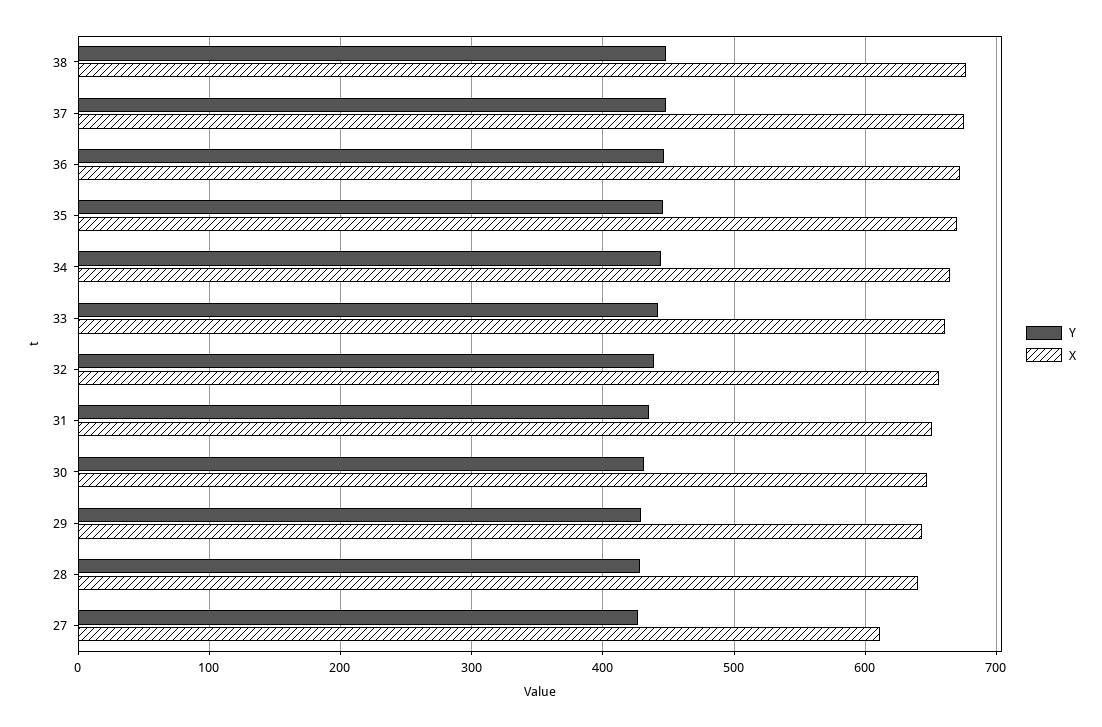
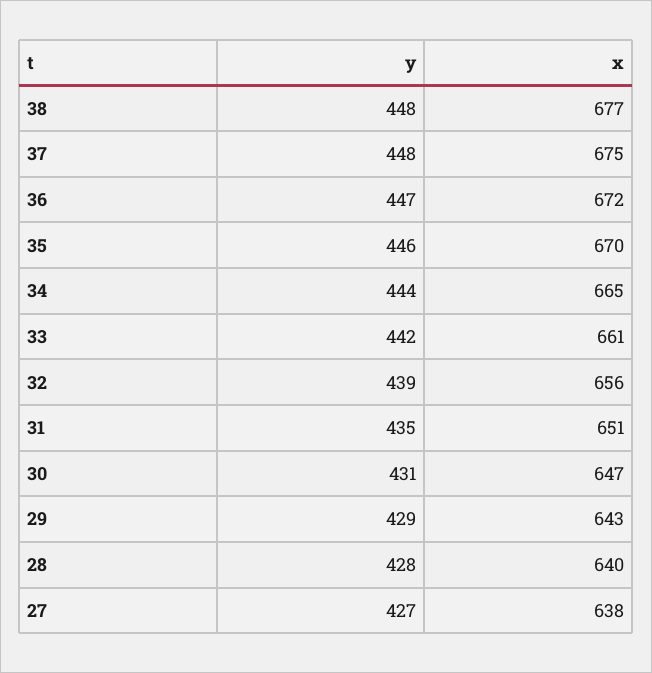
  {
    "Y": {
      "38": 448,
      "37": 448,
      "36": 447,
      "35": 446,
      "34": 444,
      "33": 442,
      "32": 439,
      "31": 435,
      "30": 431,
      "29": 429,
      "28": 428,
      "27": 427
    },
    "X": {
      "38": 677,
      "37": 675,
      "36": 672,
      "35": 670,
      "34": 665,
      "33": 661,
      "32": 656,
      "31": 651,
      "30": 647,
      "29": 643,
      "28": 640,
-     "27": 610
+     "27": 638
    }
  }

